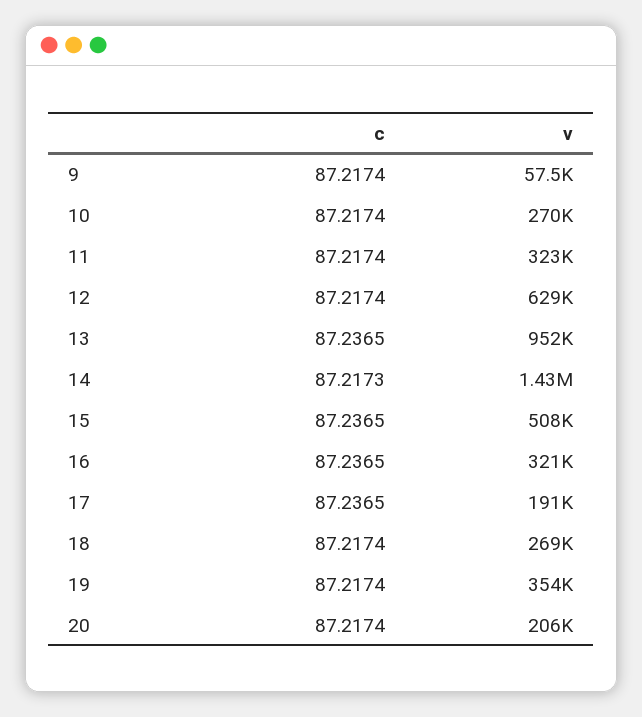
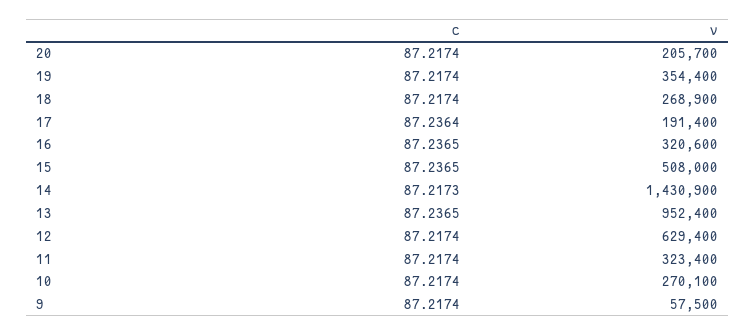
  {
    "c": {
      "9": 87.2174,
      "10": 87.2174,
      "11": 87.2174,
      "12": 87.2174,
      "13": 87.2365,
      "14": 87.2173,
      "15": 87.2365,
      "16": 87.2365,
-     "17": 87.2365,
+     "17": 87.2364,
      "18": 87.2174,
      "19": 87.2174,
      "20": 87.2174
    },
    "v": {
      "9": 57500,
      "10": 270100,
      "11": 323400,
      "12": 629400,
      "13": 952400,
      "14": 1430900,
      "15": 508000,
      "16": 320600,
      "17": 191400,
      "18": 268900,
      "19": 354400,
      "20": 205700
    }
  }

